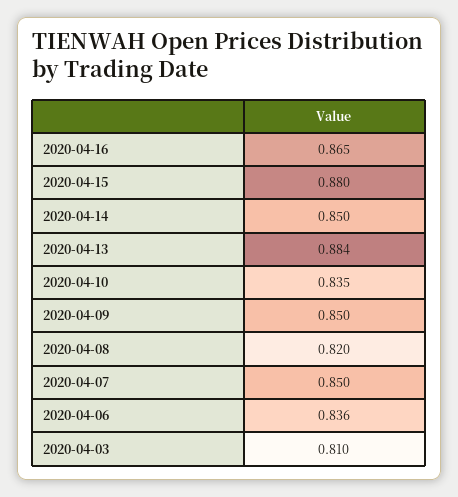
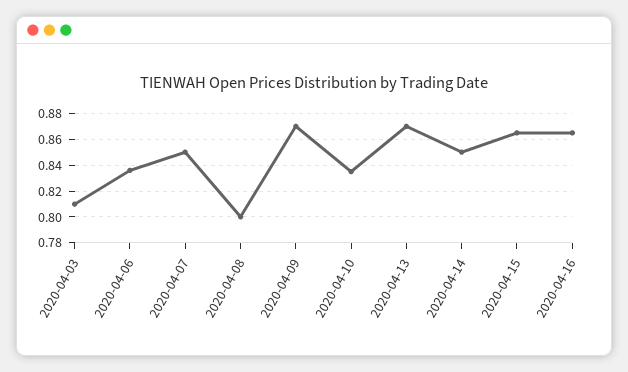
  {
    "2020-04-16": 0.865,
-   "2020-04-15": 0.88,
+   "2020-04-15": 0.865,
    "2020-04-14": 0.85,
-   "2020-04-13": 0.884,
+   "2020-04-13": 0.87,
    "2020-04-10": 0.835,
-   "2020-04-09": 0.85,
+   "2020-04-09": 0.87,
-   "2020-04-08": 0.82,
+   "2020-04-08": 0.8,
    "2020-04-07": 0.85,
    "2020-04-06": 0.836,
    "2020-04-03": 0.81
  }

